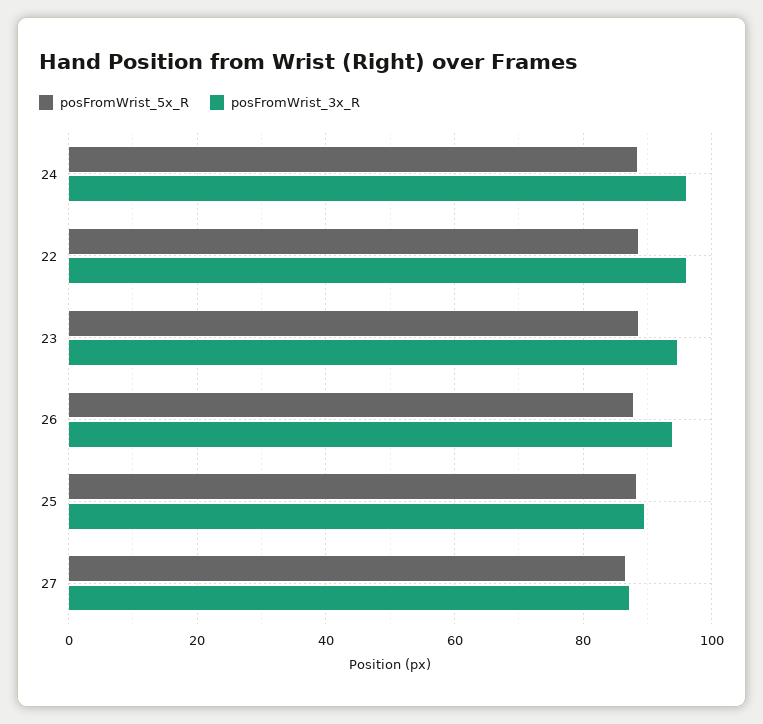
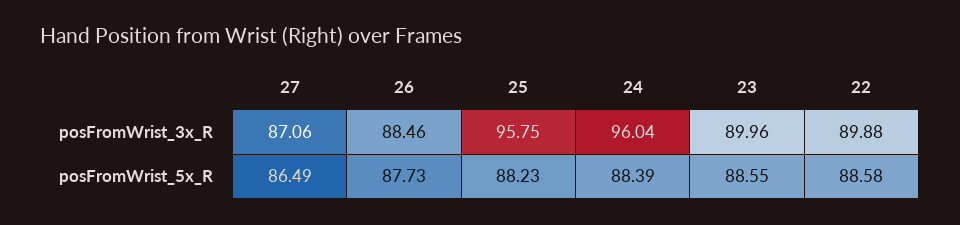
  {
    "posFromWrist_5x_R": {
      "24": 88.39,
      "22": 88.58,
      "23": 88.55,
      "26": 87.73,
      "25": 88.23,
      "27": 86.49
    },
    "posFromWrist_3x_R": {
      "24": 96.04,
-     "22": 96,
+     "22": 89.88,
-     "23": 94,
+     "23": 89.96,
-     "26": 94,
+     "26": 88.46,
-     "25": 90,
+     "25": 95.75,
      "27": 87.06
    }
  }

